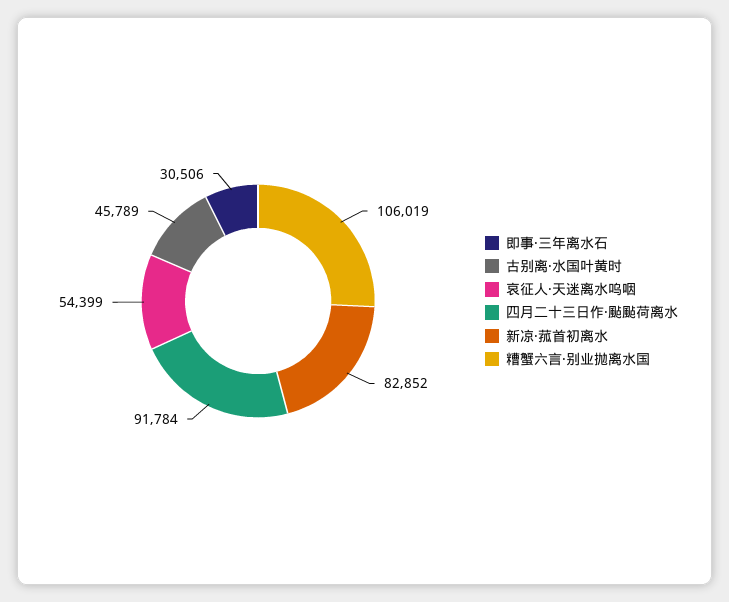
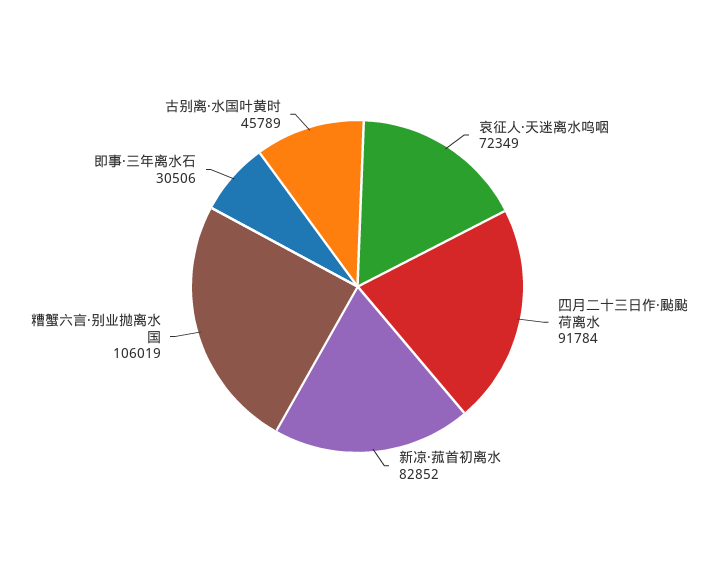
  {
    "即事·三年离水石": 30506,
    "古别离·水国叶黄时": 45789,
-   "哀征人·天迷离水呜咽": 54399,
+   "哀征人·天迷离水呜咽": 72349,
    "四月二十三日作·颭颭荷离水": 91784,
    "新凉·菰首初离水": 82852,
    "糟蟹六言·别业抛离水国": 106019
  }

